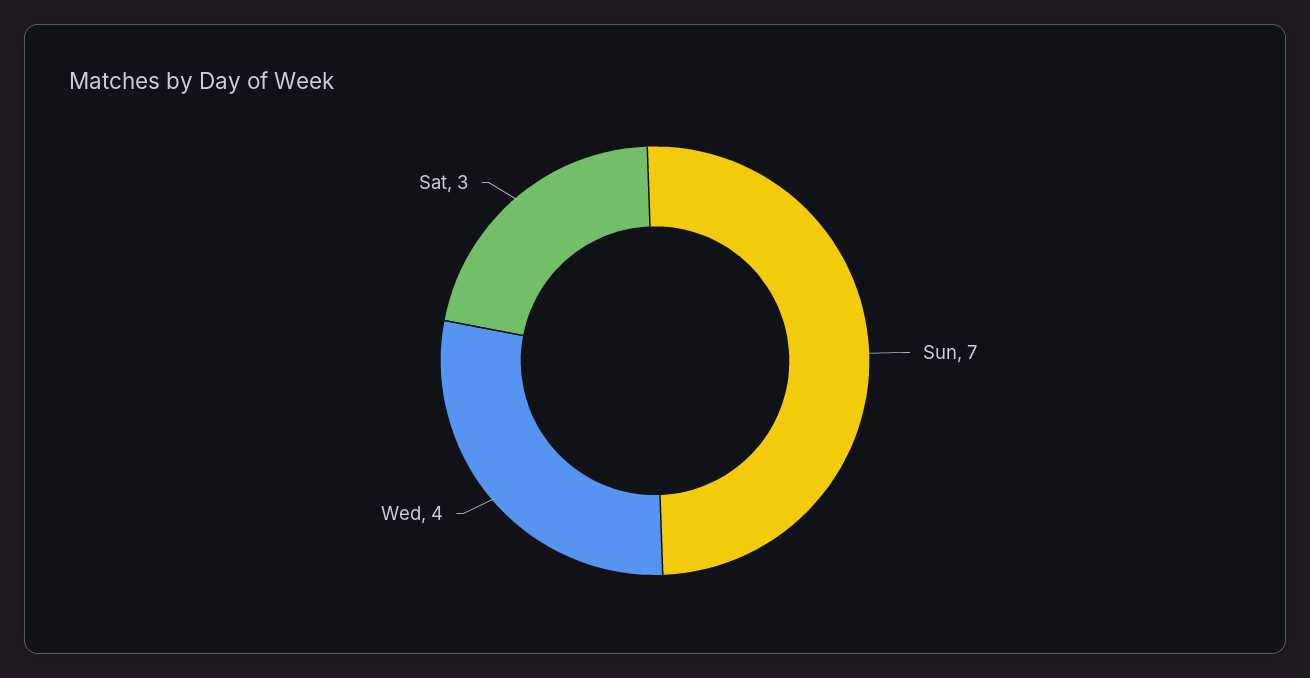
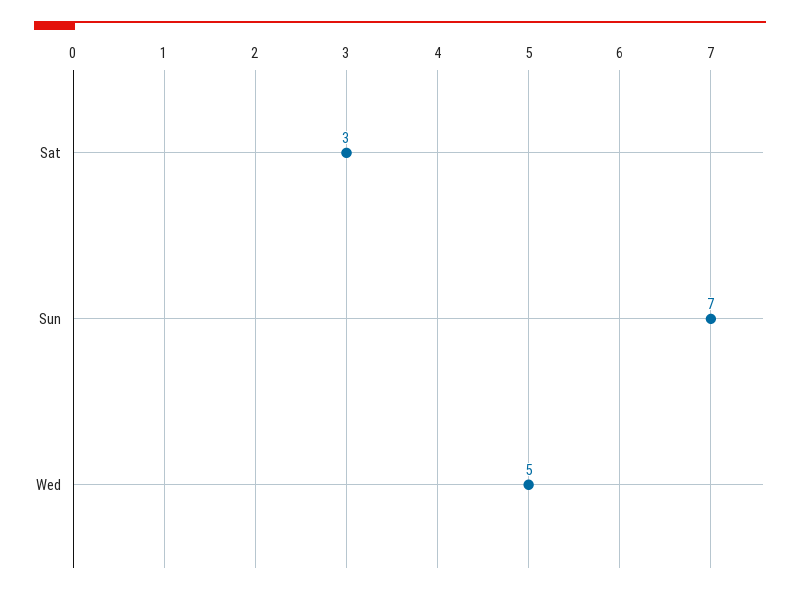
  {
    "Sun": 7,
-   "Wed": 4,
+   "Wed": 5,
    "Sat": 3
  }

